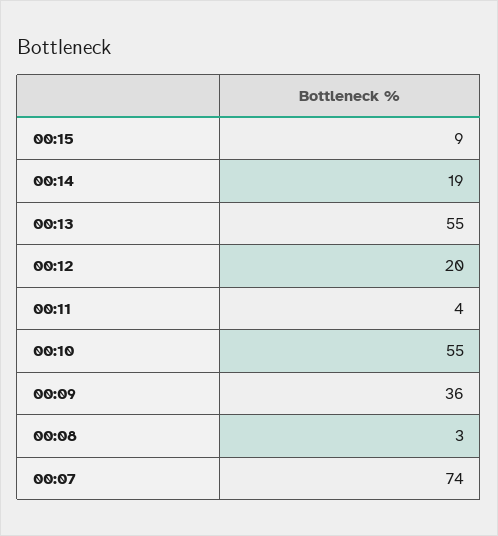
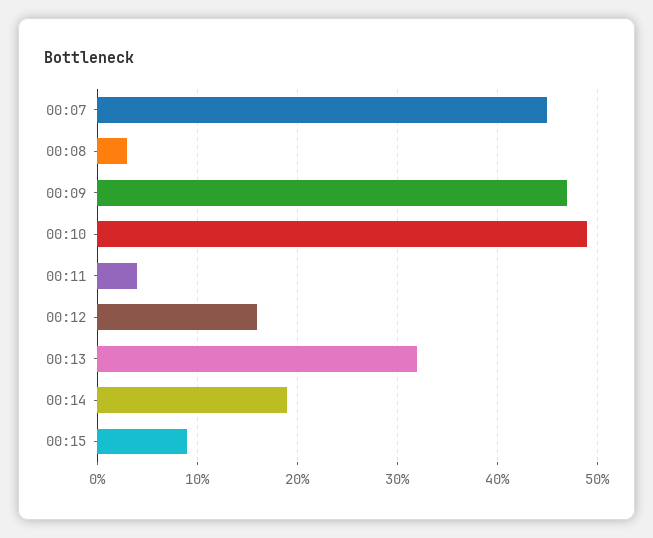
  {
    "00:15": 9,
    "00:14": 19,
-   "00:13": 55,
+   "00:13": 32,
-   "00:12": 20,
+   "00:12": 16,
    "00:11": 4,
-   "00:10": 55,
+   "00:10": 49,
-   "00:09": 36,
+   "00:09": 47,
    "00:08": 3,
-   "00:07": 74
+   "00:07": 45
  }

